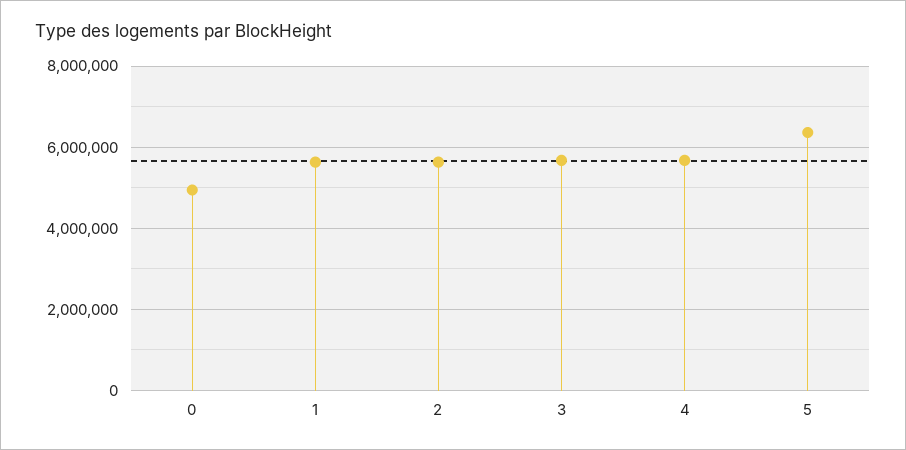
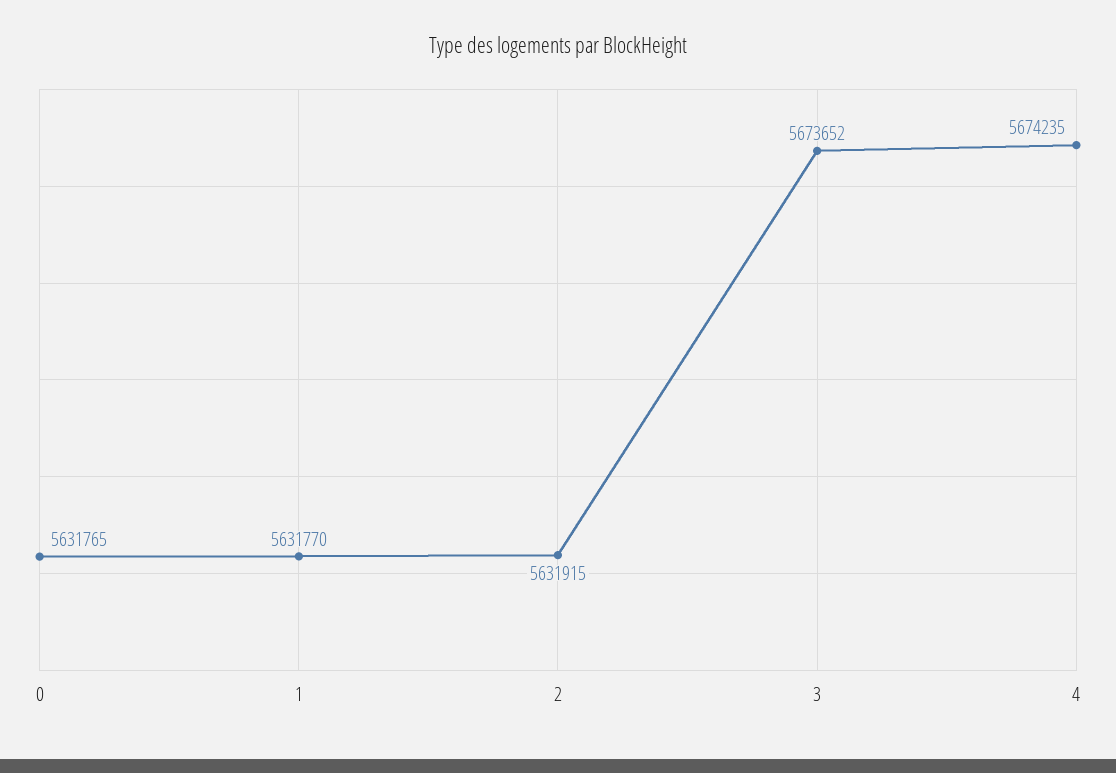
  {
-   "0": 5000000,
+   "0": 5631765,
    "1": 5631770,
    "2": 5631915,
    "3": 5673652,
-   "4": 5674235,
+   "4": 5674235
-   "5": 6400000
  }

